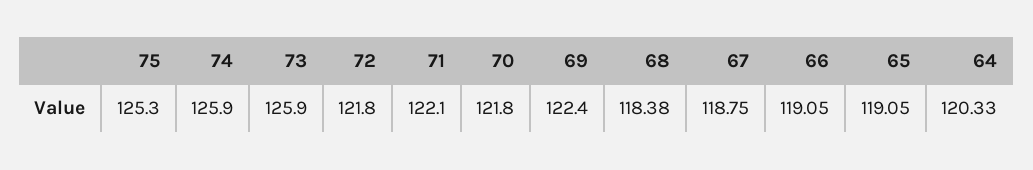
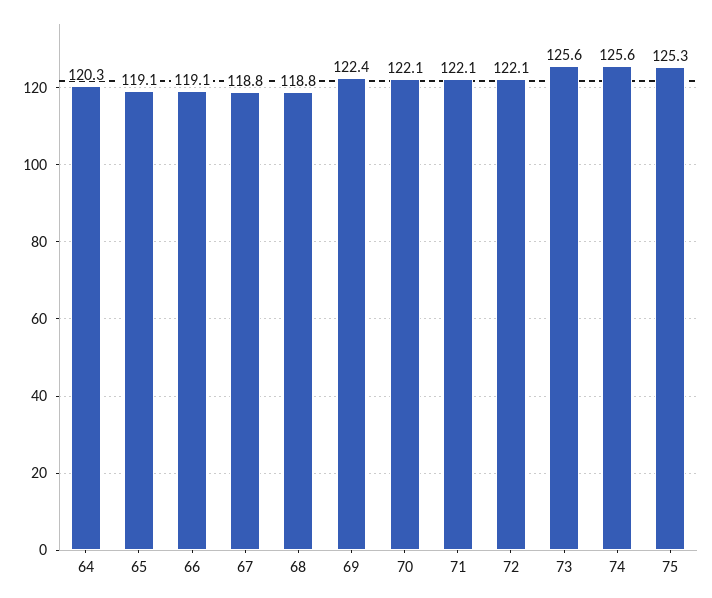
  {
    "75": 125.3,
-   "74": 125.9,
+   "74": 125.6,
-   "73": 125.9,
+   "73": 125.6,
-   "72": 121.8,
+   "72": 122.1,
    "71": 122.1,
-   "70": 121.8,
+   "70": 122.1,
    "69": 122.4,
-   "68": 118.38,
+   "68": 118.8,
    "67": 118.75,
    "66": 119.05,
    "65": 119.05,
    "64": 120.33
  }

